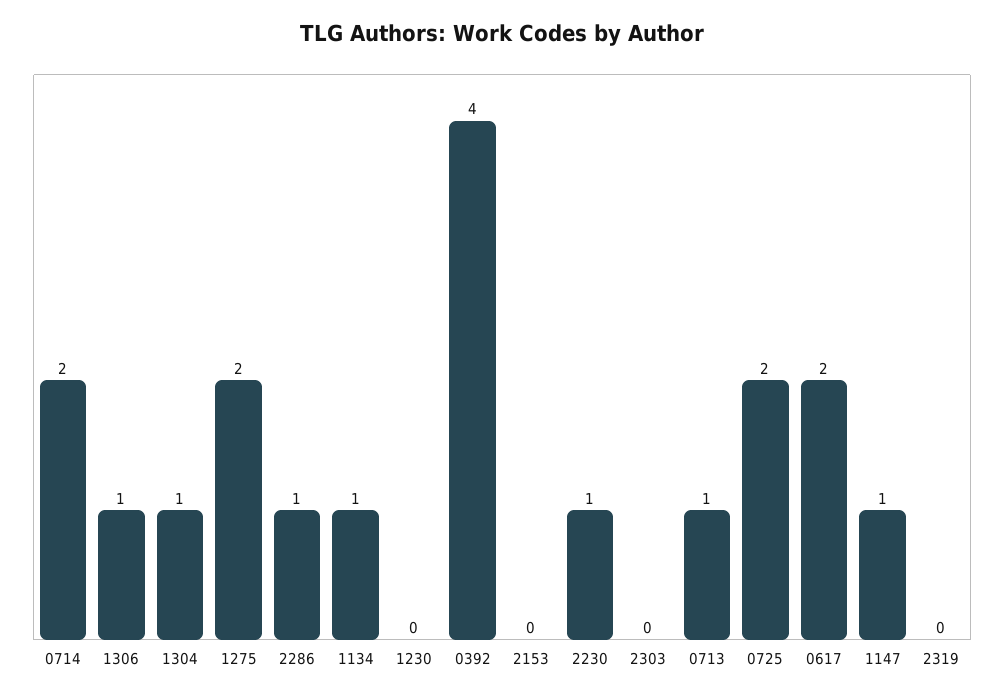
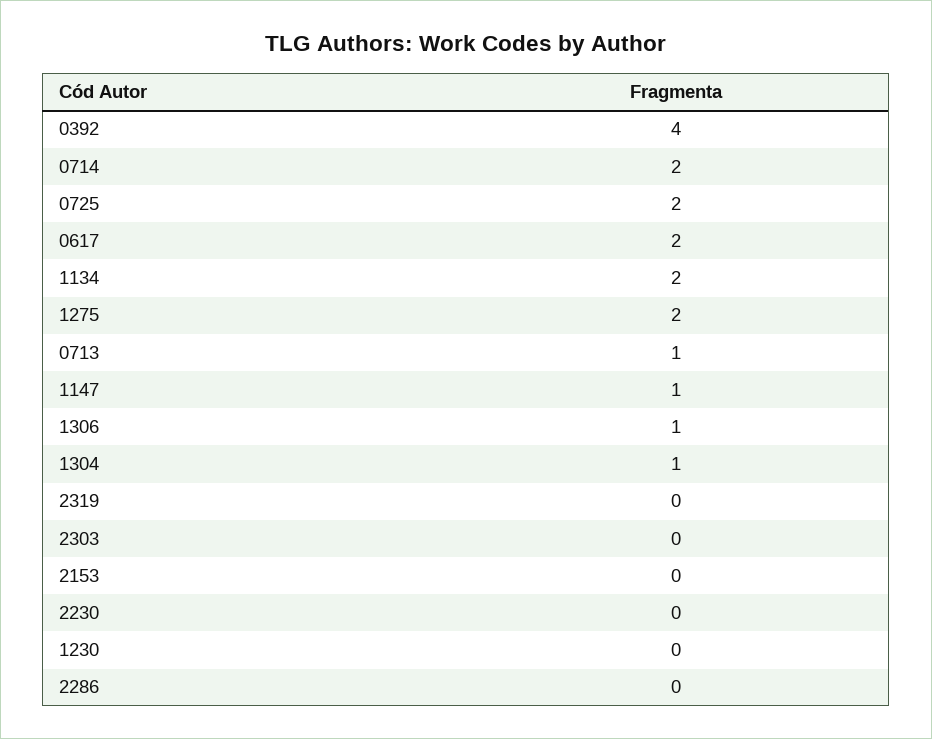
  {
    "0714": 2,
    "1306": 1,
    "1304": 1,
    "1275": 2,
-   "2286": 1,
+   "2286": 0,
-   "1134": 1,
+   "1134": 2,
    "1230": 0,
    "0392": 4,
    "2153": 0,
-   "2230": 1,
+   "2230": 0,
    "2303": 0,
    "0713": 1,
    "0725": 2,
    "0617": 2,
    "1147": 1,
    "2319": 0
  }

